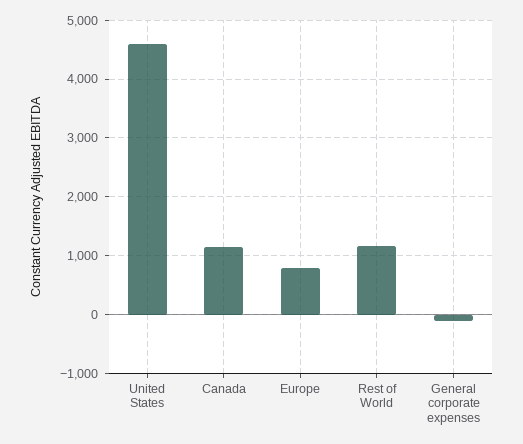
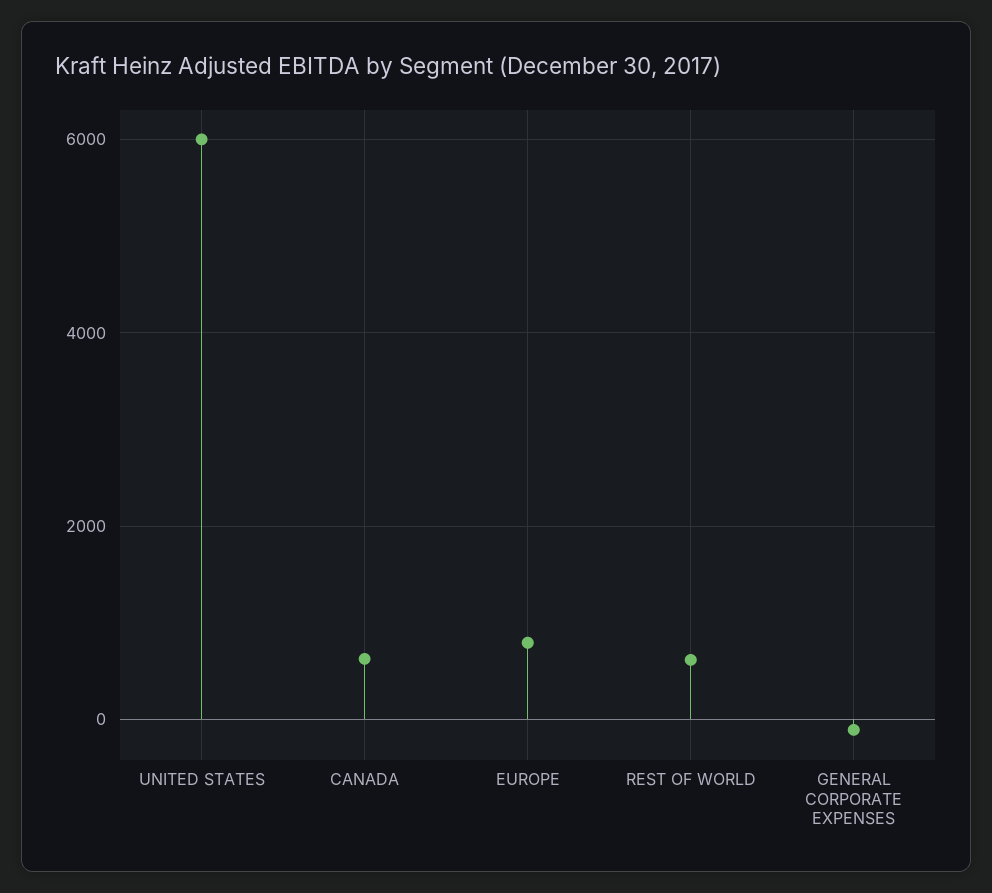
  {
-   "United States": 4600,
+   "United States": 6000,
-   "Canada": 1200,
+   "Canada": 600,
    "Europe": 800,
-   "Rest of World": 1200,
+   "Rest of World": 600,
    "General corporate expenses": -200
  }

